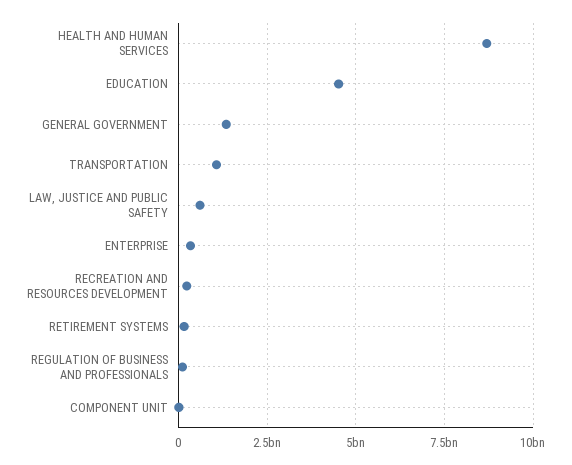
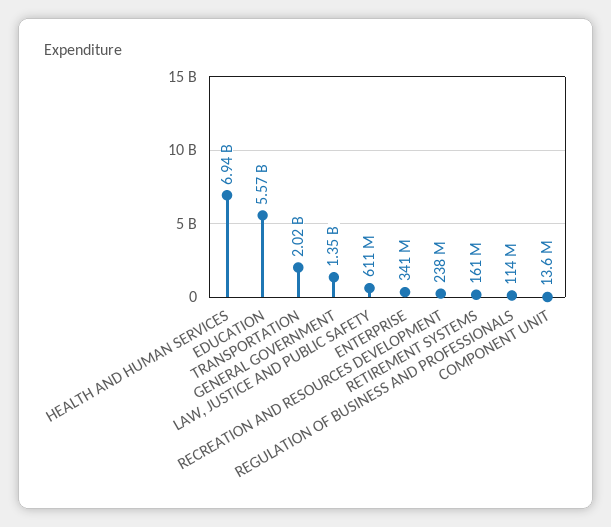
  {
-   "HEALTH AND HUMAN SERVICES": 8750000000,
+   "HEALTH AND HUMAN SERVICES": 6940000000,
-   "EDUCATION": 4500000000,
+   "EDUCATION": 5570000000,
    "GENERAL GOVERNMENT": 1350000000,
-   "TRANSPORTATION": 1000000000,
+   "TRANSPORTATION": 2020000000,
    "LAW, JUSTICE AND PUBLIC SAFETY": 611000000,
    "ENTERPRISE": 341000000,
    "RECREATION AND RESOURCES DEVELOPMENT": 238000000,
    "RETIREMENT SYSTEMS": 161000000,
    "REGULATION OF BUSINESS AND PROFESSIONALS": 114000000,
    "COMPONENT UNIT": 13600000
  }

